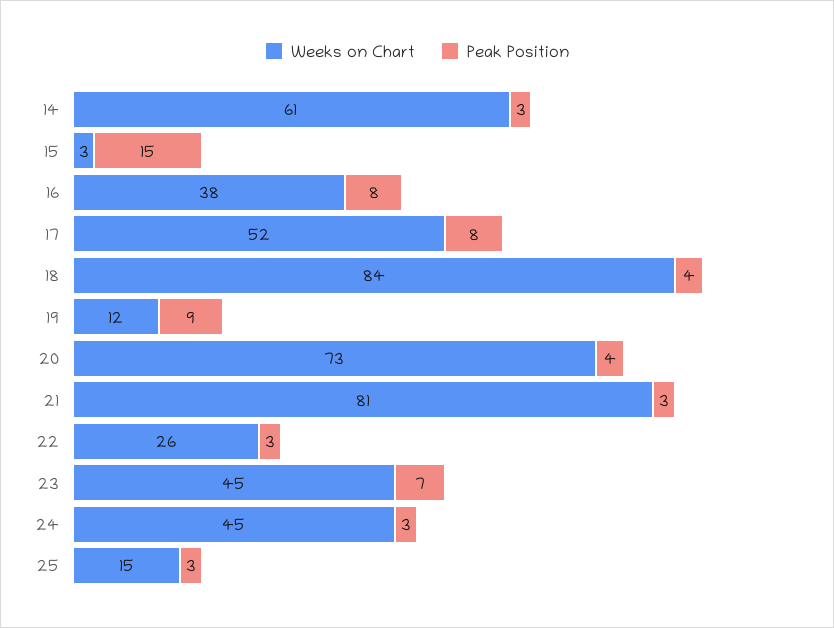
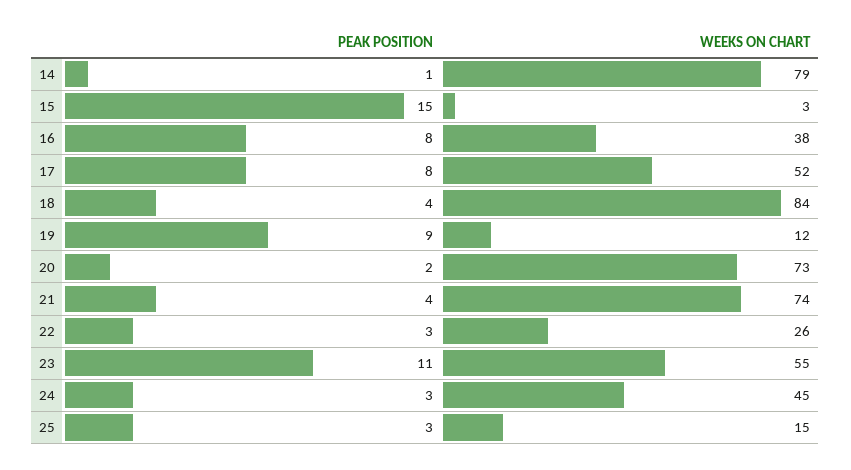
  {
    "Weeks on Chart": {
-     "14": 61,
+     "14": 79,
      "15": 3,
      "16": 38,
      "17": 52,
      "18": 84,
      "19": 12,
      "20": 73,
-     "21": 81,
+     "21": 74,
      "22": 26,
-     "23": 45,
+     "23": 55,
      "24": 45,
      "25": 15
    },
    "Peak Position": {
-     "14": 3,
+     "14": 1,
      "15": 15,
      "16": 8,
      "17": 8,
      "18": 4,
      "19": 9,
-     "20": 4,
+     "20": 2,
-     "21": 3,
+     "21": 4,
      "22": 3,
-     "23": 7,
+     "23": 11,
      "24": 3,
      "25": 3
    }
  }

